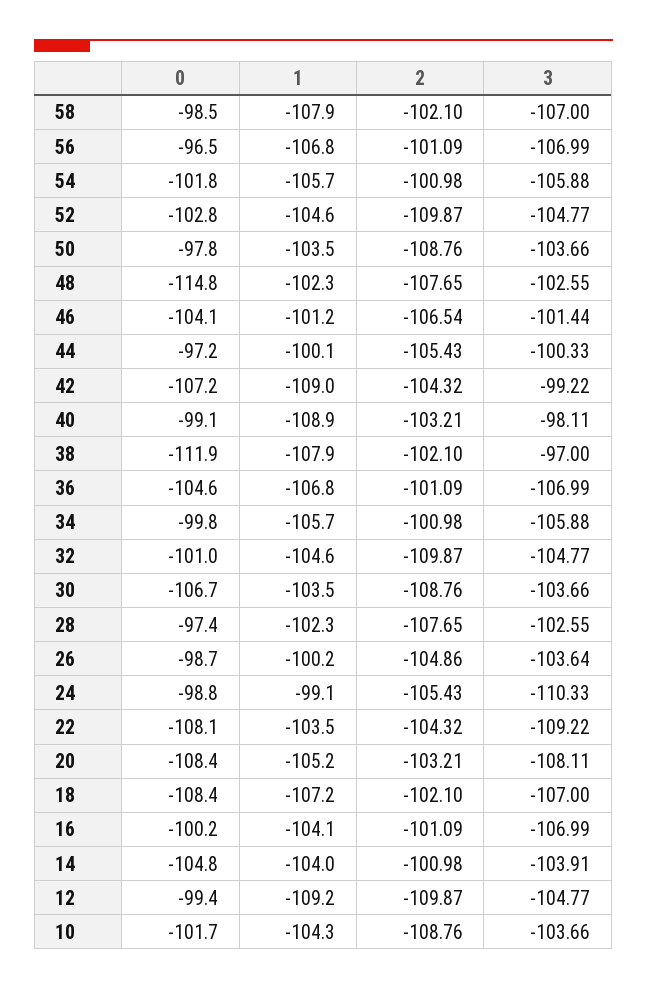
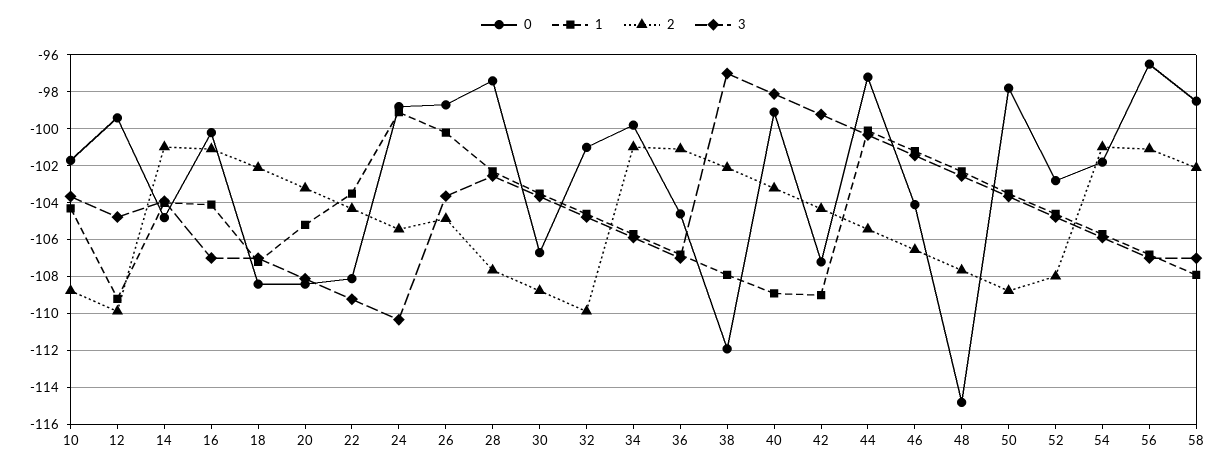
  {
    "0": {
      "58": -98.5,
      "56": -96.5,
      "54": -101.8,
      "52": -102.8,
      "50": -97.8,
      "48": -114.8,
      "46": -104.1,
      "44": -97.2,
      "42": -107.2,
      "40": -99.1,
      "38": -111.9,
      "36": -104.6,
      "34": -99.8,
      "32": -101,
      "30": -106.7,
      "28": -97.4,
      "26": -98.7,
      "24": -98.8,
      "22": -108.1,
      "20": -108.4,
      "18": -108.4,
      "16": -100.2,
      "14": -104.8,
      "12": -99.4,
      "10": -101.7
    },
    "1": {
      "58": -107.9,
      "56": -106.8,
      "54": -105.7,
      "52": -104.6,
      "50": -103.5,
      "48": -102.3,
      "46": -101.2,
      "44": -100.1,
      "42": -109,
      "40": -108.9,
      "38": -107.9,
      "36": -106.8,
      "34": -105.7,
      "32": -104.6,
      "30": -103.5,
      "28": -102.3,
      "26": -100.2,
      "24": -99.1,
      "22": -103.5,
      "20": -105.2,
      "18": -107.2,
      "16": -104.1,
      "14": -104,
      "12": -109.2,
      "10": -104.3
    },
    "2": {
      "58": -102.1,
      "56": -101.09,
      "54": -100.98,
-     "52": -109.87,
+     "52": -108,
      "50": -108.76,
      "48": -107.65,
      "46": -106.54,
      "44": -105.43,
      "42": -104.32,
      "40": -103.21,
      "38": -102.1,
      "36": -101.09,
      "34": -100.98,
      "32": -109.87,
      "30": -108.76,
      "28": -107.65,
      "26": -104.86,
      "24": -105.43,
      "22": -104.32,
      "20": -103.21,
      "18": -102.1,
      "16": -101.09,
      "14": -100.98,
      "12": -109.87,
      "10": -108.76
    },
    "3": {
      "58": -107,
      "56": -106.99,
      "54": -105.88,
      "52": -104.77,
      "50": -103.66,
      "48": -102.55,
      "46": -101.44,
      "44": -100.33,
      "42": -99.22,
      "40": -98.11,
      "38": -97,
      "36": -106.99,
      "34": -105.88,
      "32": -104.77,
      "30": -103.66,
      "28": -102.55,
      "26": -103.64,
      "24": -110.33,
      "22": -109.22,
      "20": -108.11,
      "18": -107,
      "16": -106.99,
      "14": -103.91,
      "12": -104.77,
      "10": -103.66
    }
  }

